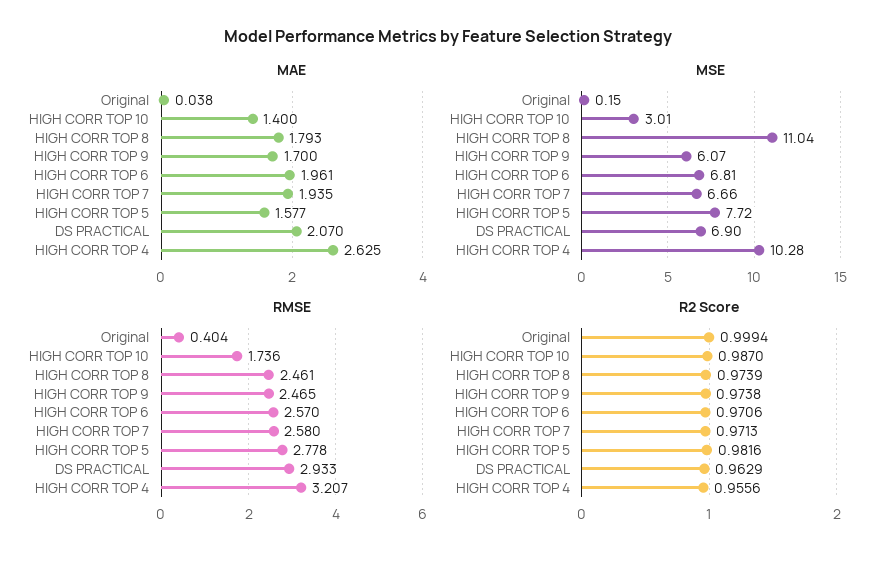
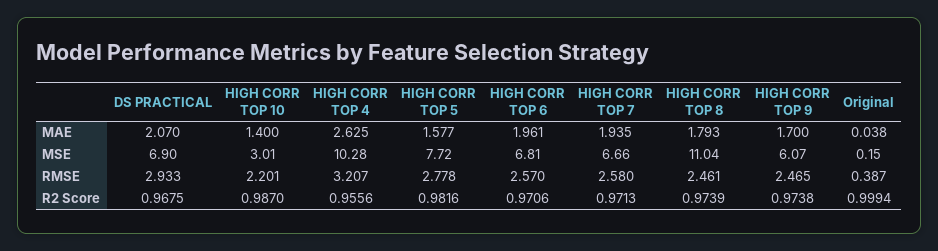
  {
    "MAE": {
      "Original": 0.038,
      "HIGH CORR TOP 10": 1.4,
      "HIGH CORR TOP 8": 1.793,
      "HIGH CORR TOP 9": 1.7,
      "HIGH CORR TOP 6": 1.961,
      "HIGH CORR TOP 7": 1.935,
      "HIGH CORR TOP 5": 1.577,
      "DS PRACTICAL": 2.07,
      "HIGH CORR TOP 4": 2.625
    },
    "MSE": {
      "Original": 0.15,
      "HIGH CORR TOP 10": 3.01,
      "HIGH CORR TOP 8": 11.04,
      "HIGH CORR TOP 9": 6.07,
      "HIGH CORR TOP 6": 6.81,
      "HIGH CORR TOP 7": 6.66,
      "HIGH CORR TOP 5": 7.72,
      "DS PRACTICAL": 6.9,
      "HIGH CORR TOP 4": 10.28
    },
    "RMSE": {
-     "Original": 0.404,
+     "Original": 0.387,
-     "HIGH CORR TOP 10": 1.736,
+     "HIGH CORR TOP 10": 2.201,
      "HIGH CORR TOP 8": 2.461,
      "HIGH CORR TOP 9": 2.465,
      "HIGH CORR TOP 6": 2.57,
      "HIGH CORR TOP 7": 2.58,
      "HIGH CORR TOP 5": 2.778,
      "DS PRACTICAL": 2.933,
      "HIGH CORR TOP 4": 3.207
    },
    "R2 Score": {
      "Original": 0.9994,
      "HIGH CORR TOP 10": 0.987,
      "HIGH CORR TOP 8": 0.9739,
      "HIGH CORR TOP 9": 0.9738,
      "HIGH CORR TOP 6": 0.9706,
      "HIGH CORR TOP 7": 0.9713,
      "HIGH CORR TOP 5": 0.9816,
-     "DS PRACTICAL": 0.9629,
+     "DS PRACTICAL": 0.9675,
      "HIGH CORR TOP 4": 0.9556
    }
  }

